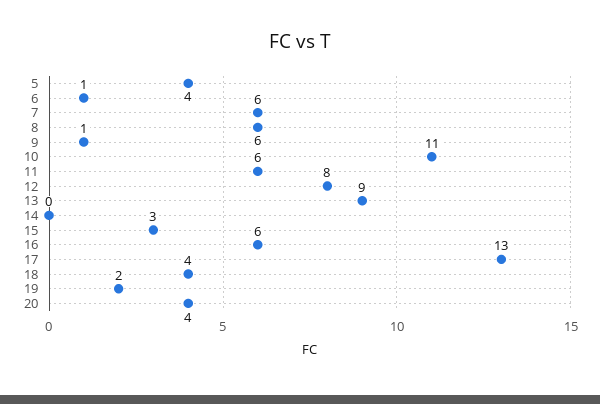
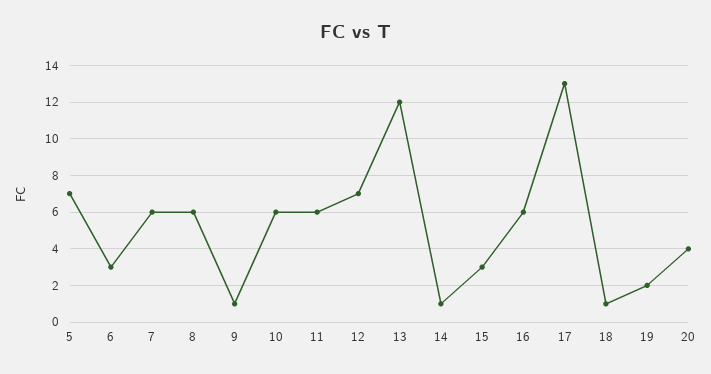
  {
-   "5": 4,
+   "5": 7,
-   "6": 1,
+   "6": 3,
    "7": 6,
    "8": 6,
    "9": 1,
-   "10": 11,
+   "10": 6,
    "11": 6,
-   "12": 8,
+   "12": 7,
-   "13": 9,
+   "13": 12,
-   "14": 0,
+   "14": 1,
    "15": 3,
    "16": 6,
    "17": 13,
-   "18": 4,
+   "18": 1,
    "19": 2,
    "20": 4
  }

